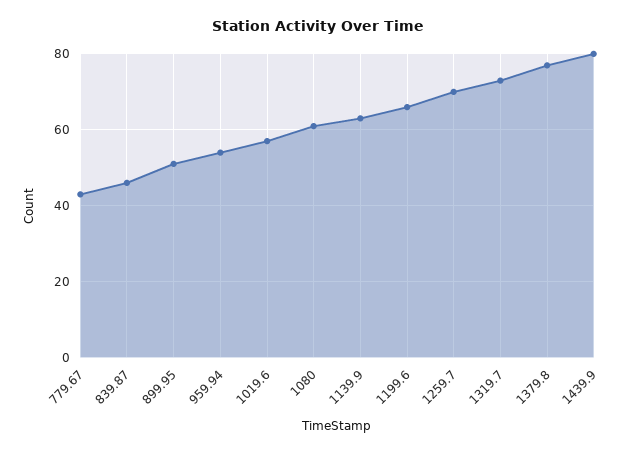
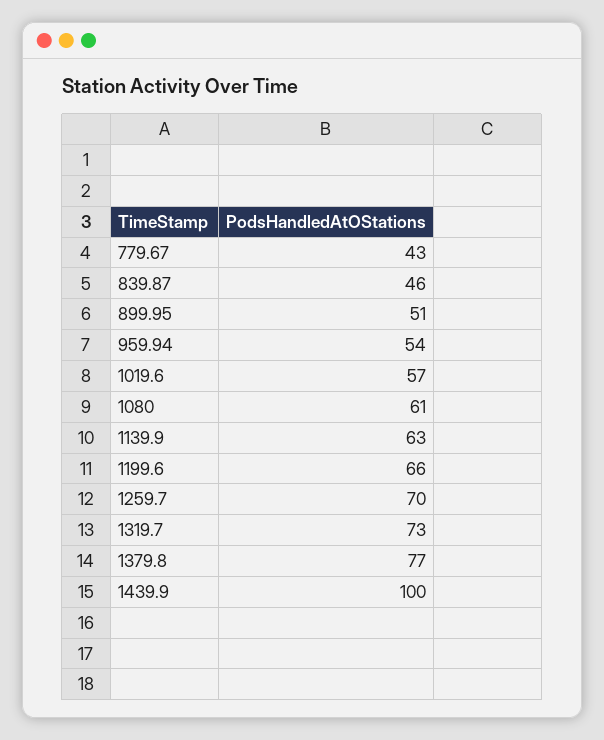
  {
    "779.67": 43,
    "839.87": 46,
    "899.95": 51,
    "959.94": 54,
    "1019.6": 57,
    "1080": 61,
    "1139.9": 63,
    "1199.6": 66,
    "1259.7": 70,
    "1319.7": 73,
    "1379.8": 77,
-   "1439.9": 80
+   "1439.9": 100
  }

